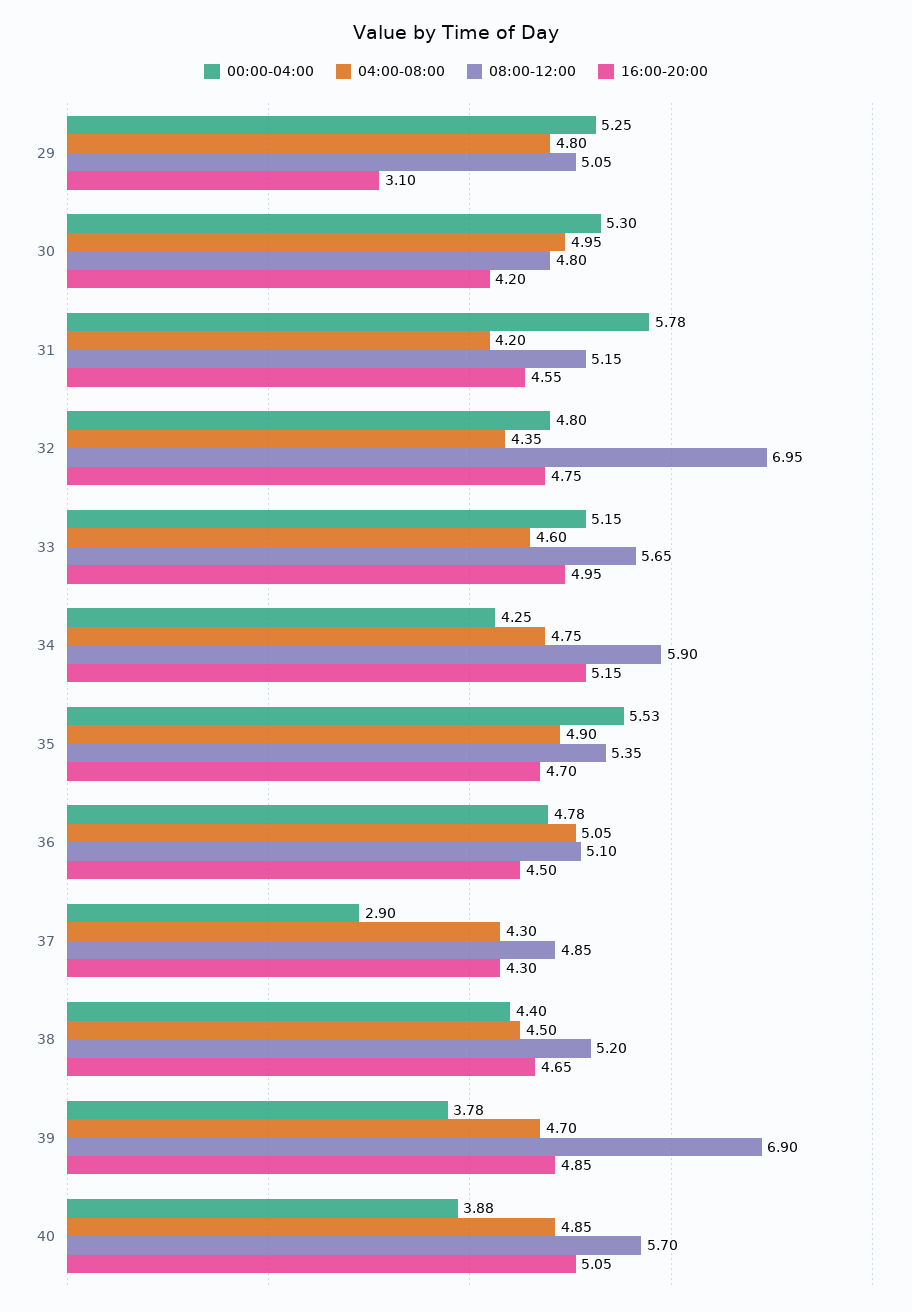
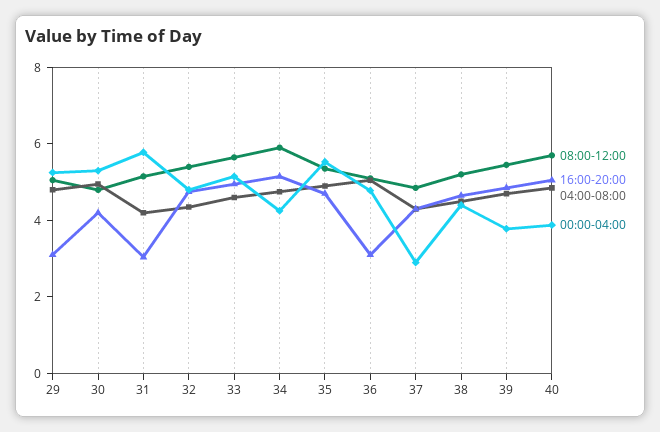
  {
    "00:00-04:00": {
      "29": 5.25,
      "30": 5.3,
      "31": 5.78,
      "32": 4.8,
      "33": 5.15,
      "34": 4.25,
      "35": 5.53,
      "36": 4.78,
      "37": 2.9,
      "38": 4.4,
      "39": 3.78,
      "40": 3.88
    },
    "04:00-08:00": {
      "29": 4.8,
      "30": 4.95,
      "31": 4.2,
      "32": 4.35,
      "33": 4.6,
      "34": 4.75,
      "35": 4.9,
      "36": 5.05,
      "37": 4.3,
      "38": 4.5,
      "39": 4.7,
      "40": 4.85
    },
    "08:00-12:00": {
      "29": 5.05,
      "30": 4.8,
      "31": 5.15,
-     "32": 6.95,
+     "32": 5.5,
      "33": 5.65,
      "34": 5.9,
      "35": 5.35,
      "36": 5.1,
      "37": 4.85,
      "38": 5.2,
-     "39": 6.9,
+     "39": 5.5,
      "40": 5.7
    },
    "16:00-20:00": {
      "29": 3.1,
      "30": 4.2,
-     "31": 4.55,
+     "31": 3,
      "32": 4.75,
      "33": 4.95,
      "34": 5.15,
      "35": 4.7,
-     "36": 4.5,
+     "36": 3,
      "37": 4.3,
      "38": 4.65,
      "39": 4.85,
      "40": 5.05
    }
  }

